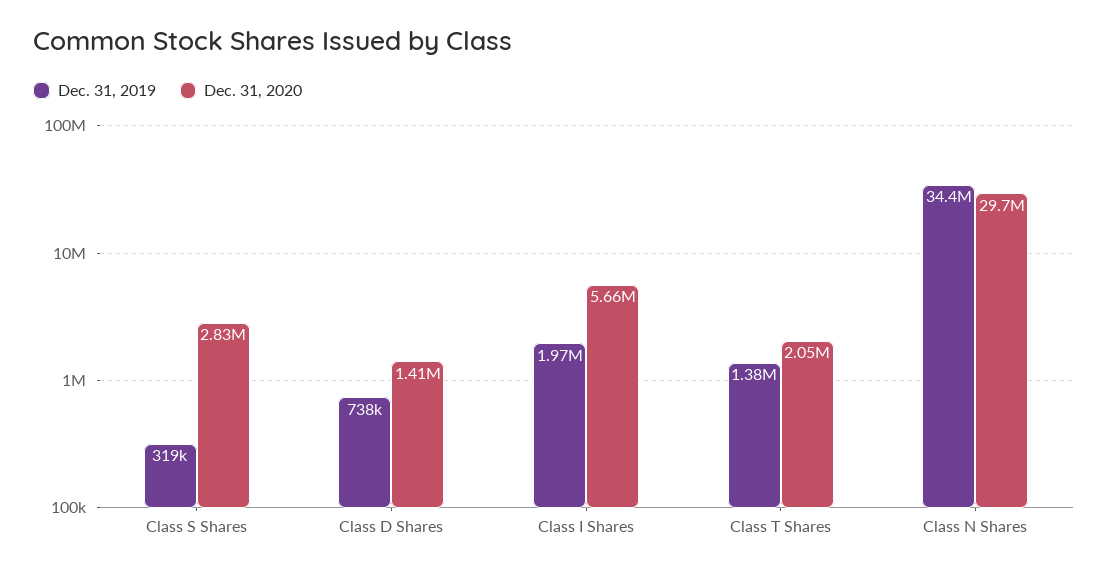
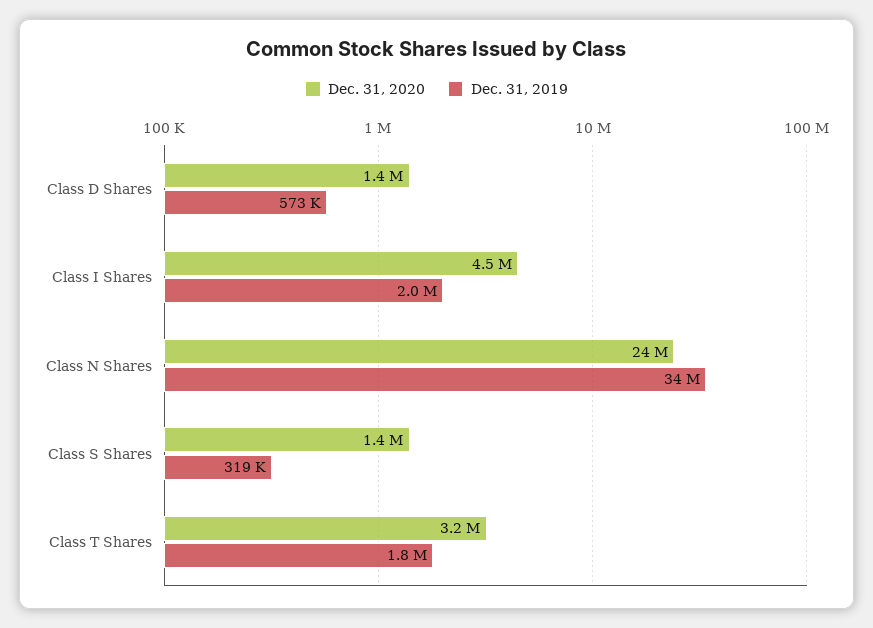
  {
    "Dec. 31, 2019": {
      "Class S Shares": 319000,
-     "Class D Shares": 738000,
+     "Class D Shares": 573000,
      "Class I Shares": 1970000,
-     "Class T Shares": 1380000,
+     "Class T Shares": 1800000,
      "Class N Shares": 34400000
    },
    "Dec. 31, 2020": {
-     "Class S Shares": 2830000,
+     "Class S Shares": 1400000,
      "Class D Shares": 1410000,
-     "Class I Shares": 5660000,
+     "Class I Shares": 4500000,
-     "Class T Shares": 2050000,
+     "Class T Shares": 3200000,
-     "Class N Shares": 29700000
+     "Class N Shares": 24000000
    }
  }

